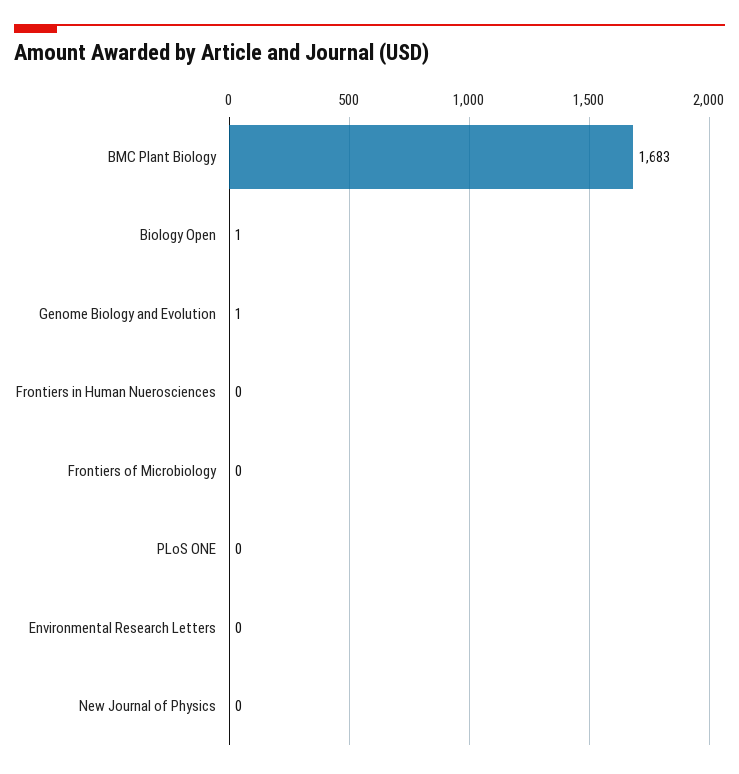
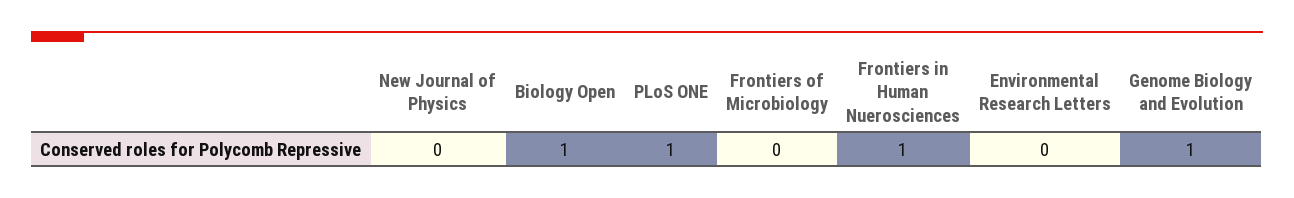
  {
-   "BMC Plant Biology": 1683,
    "Biology Open": 1,
    "Genome Biology and Evolution": 1,
-   "Frontiers in Human Nuerosciences": 0,
+   "Frontiers in Human Nuerosciences": 1,
    "Frontiers of Microbiology": 0,
-   "PLoS ONE": 0,
+   "PLoS ONE": 1,
    "Environmental Research Letters": 0,
    "New Journal of Physics": 0
  }

